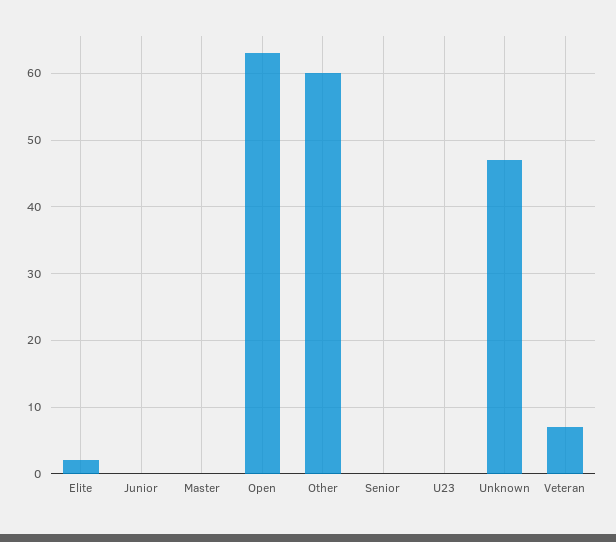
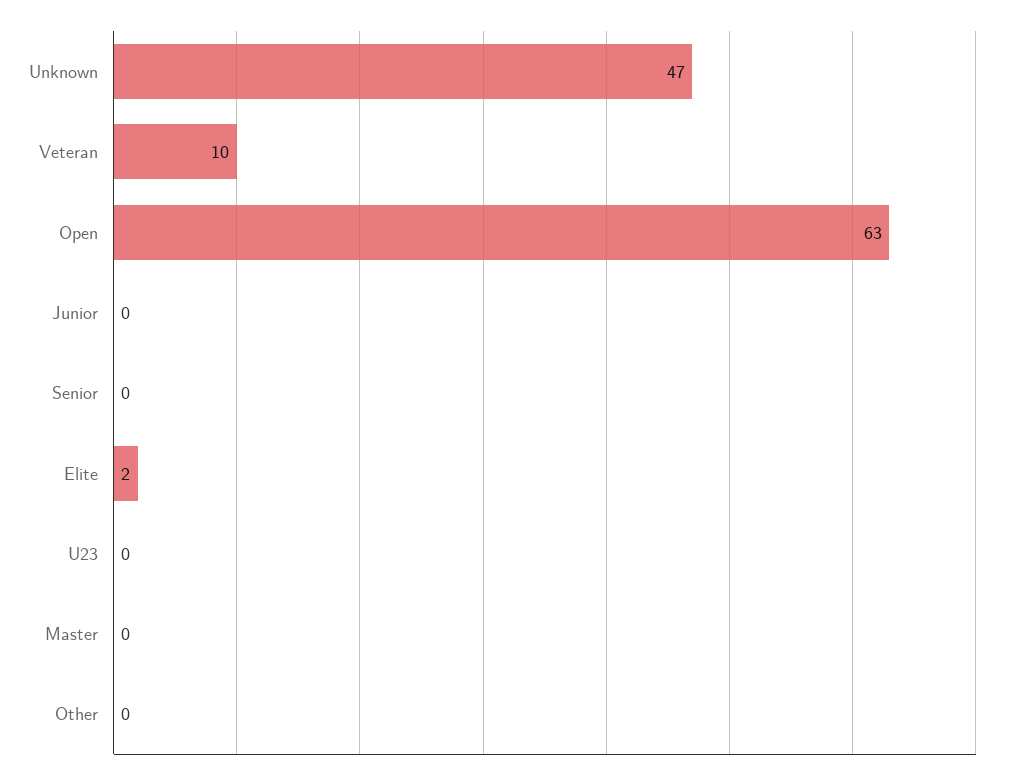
  {
    "Elite": 2,
    "Junior": 0,
    "Master": 0,
    "Open": 63,
-   "Other": 60,
+   "Other": 0,
    "Senior": 0,
    "U23": 0,
    "Unknown": 47,
-   "Veteran": 7
+   "Veteran": 10
  }

